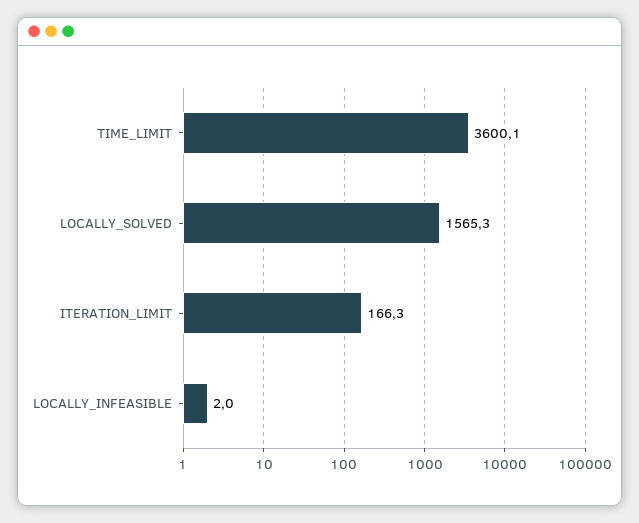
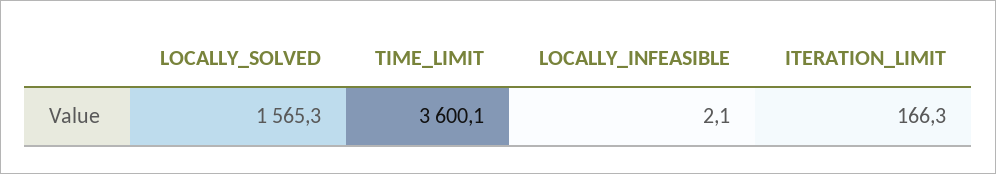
  {
    "TIME_LIMIT": 3600.1,
    "LOCALLY_SOLVED": 1565.3,
    "ITERATION_LIMIT": 166.3,
-   "LOCALLY_INFEASIBLE": 2
+   "LOCALLY_INFEASIBLE": 2.1
  }

